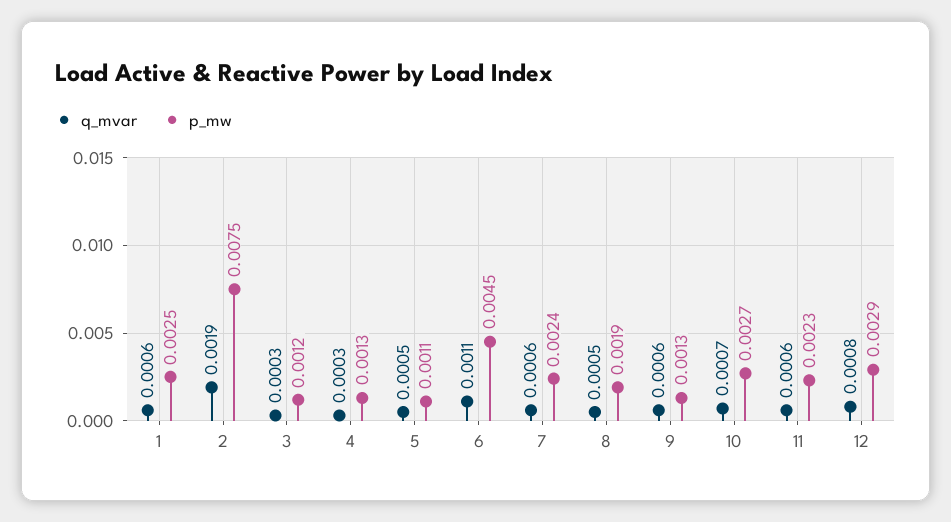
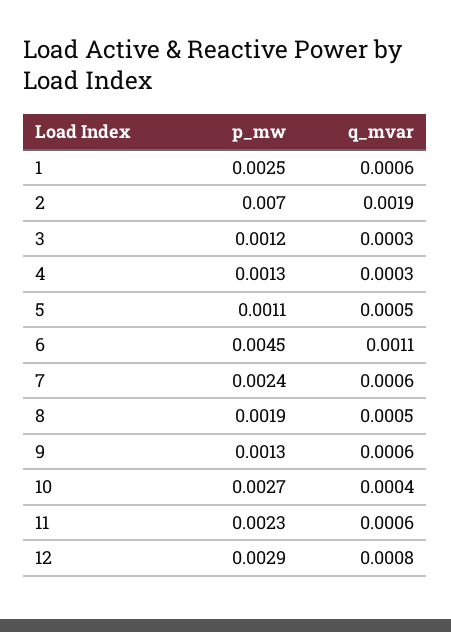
  {
    "q_mvar": {
      "1": 0.0006,
      "2": 0.0019,
      "3": 0.0003,
      "4": 0.0003,
      "5": 0.0005,
      "6": 0.0011,
      "7": 0.0006,
      "8": 0.0005,
      "9": 0.0006,
-     "10": 0.0007,
+     "10": 0.0004,
      "11": 0.0006,
      "12": 0.0008
    },
    "p_mw": {
      "1": 0.0025,
-     "2": 0.0075,
+     "2": 0.007,
      "3": 0.0012,
      "4": 0.0013,
      "5": 0.0011,
      "6": 0.0045,
      "7": 0.0024,
      "8": 0.0019,
      "9": 0.0013,
      "10": 0.0027,
      "11": 0.0023,
      "12": 0.0029
    }
  }

